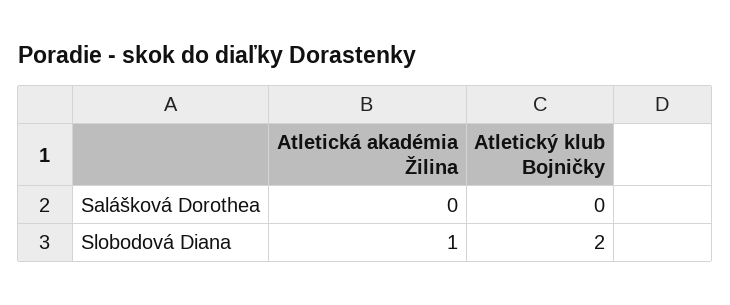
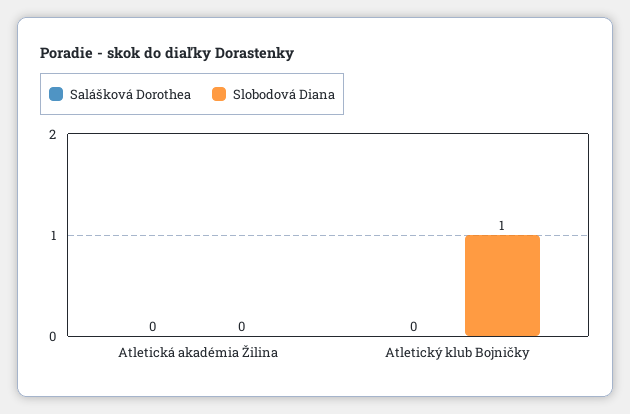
  {
    "Salášková Dorothea": {
      "Atletická akadémia Žilina": 0,
      "Atletický klub Bojničky": 0
    },
    "Slobodová Diana": {
-     "Atletická akadémia Žilina": 1,
+     "Atletická akadémia Žilina": 0,
-     "Atletický klub Bojničky": 2
+     "Atletický klub Bojničky": 1
    }
  }

